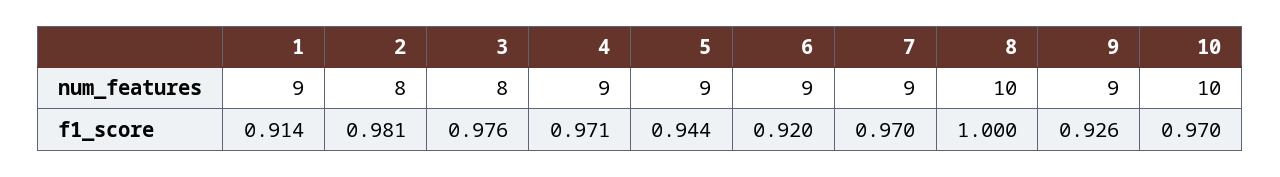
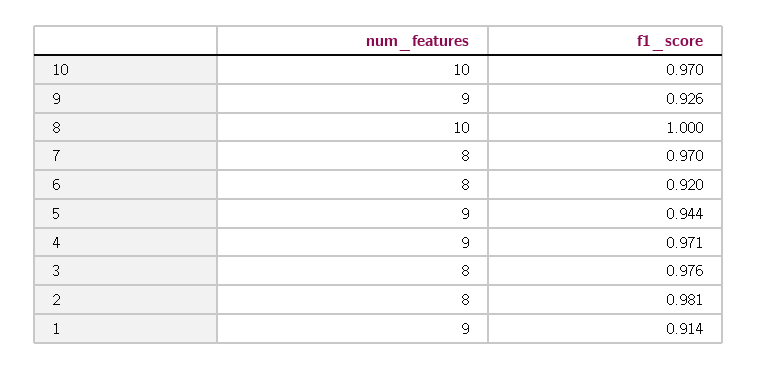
  {
    "1": {
      "num_features": 9,
      "f1_score": 0.914
    },
    "2": {
      "num_features": 8,
      "f1_score": 0.981
    },
    "3": {
      "num_features": 8,
      "f1_score": 0.976
    },
    "4": {
      "num_features": 9,
      "f1_score": 0.971
    },
    "5": {
      "num_features": 9,
      "f1_score": 0.944
    },
    "6": {
-     "num_features": 9,
+     "num_features": 8,
      "f1_score": 0.92
    },
    "7": {
-     "num_features": 9,
+     "num_features": 8,
      "f1_score": 0.97
    },
    "8": {
      "num_features": 10,
      "f1_score": 1
    },
    "9": {
      "num_features": 9,
      "f1_score": 0.926
    },
    "10": {
      "num_features": 10,
      "f1_score": 0.97
    }
  }

